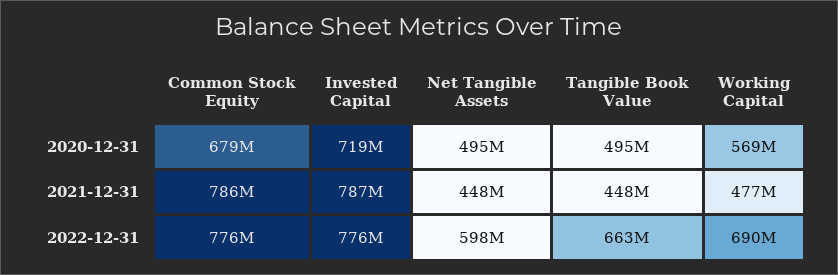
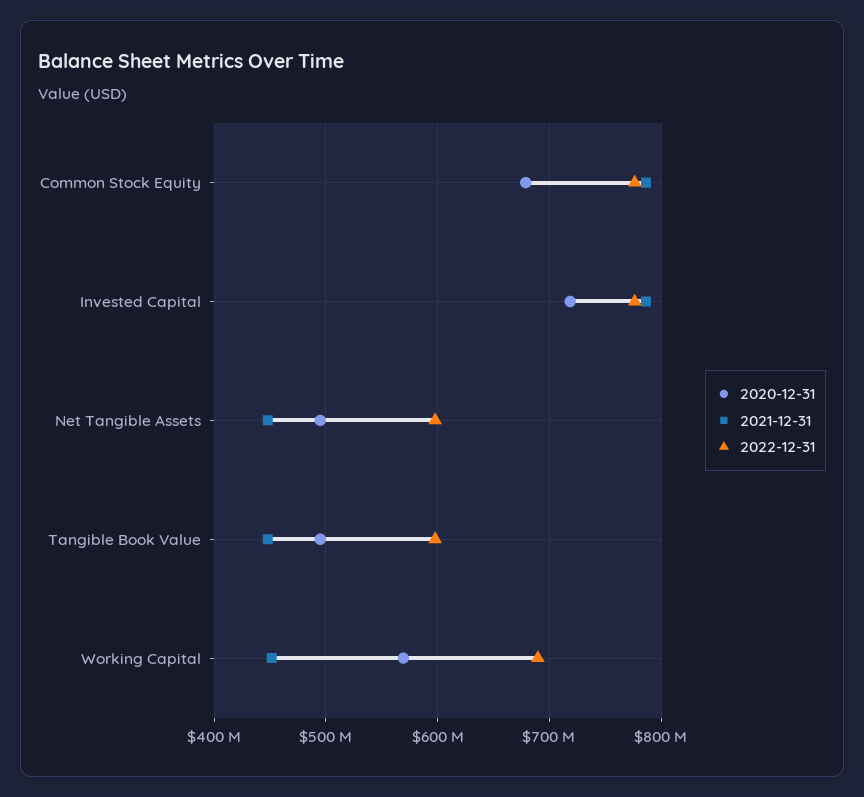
  {
    "2020-12-31": {
      "Common Stock Equity": 679000000,
      "Invested Capital": 719000000,
      "Net Tangible Assets": 495000000,
      "Tangible Book Value": 495000000,
      "Working Capital": 569000000
    },
    "2021-12-31": {
      "Common Stock Equity": 786000000,
      "Invested Capital": 787000000,
      "Net Tangible Assets": 448000000,
      "Tangible Book Value": 448000000,
-     "Working Capital": 477000000
+     "Working Capital": 450000000
    },
    "2022-12-31": {
      "Common Stock Equity": 776000000,
      "Invested Capital": 776000000,
      "Net Tangible Assets": 598000000,
-     "Tangible Book Value": 663000000,
+     "Tangible Book Value": 600000000,
      "Working Capital": 690000000
    }
  }

